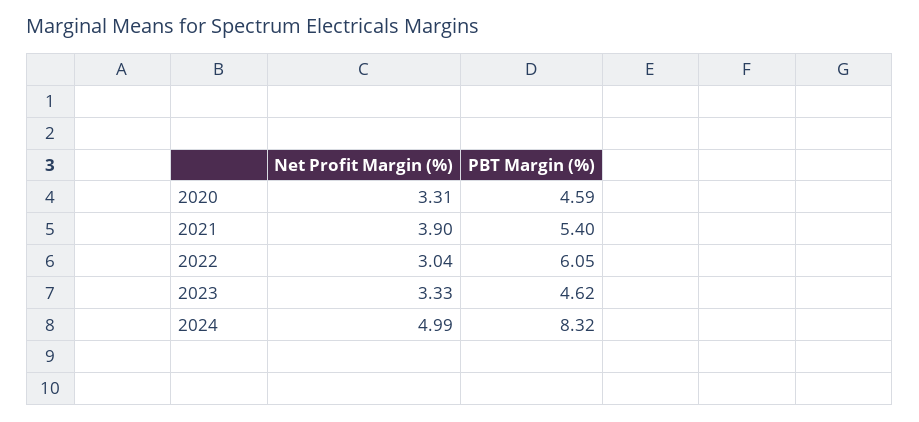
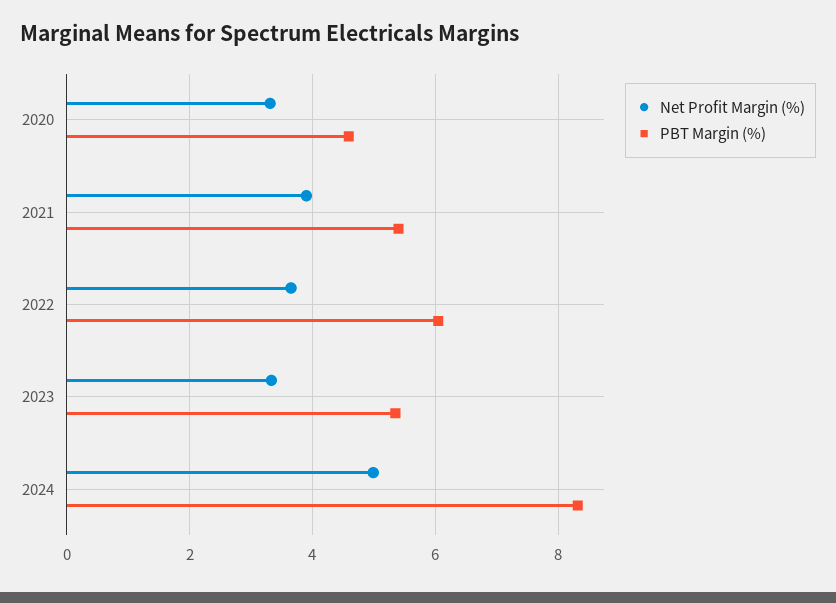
  {
    "Net Profit Margin (%)": {
      "2020": 3.31,
      "2021": 3.9,
-     "2022": 3.04,
+     "2022": 3.6,
      "2023": 3.33,
      "2024": 4.99
    },
    "PBT Margin (%)": {
      "2020": 4.59,
      "2021": 5.4,
      "2022": 6.05,
-     "2023": 4.62,
+     "2023": 5.4,
      "2024": 8.32
    }
  }

